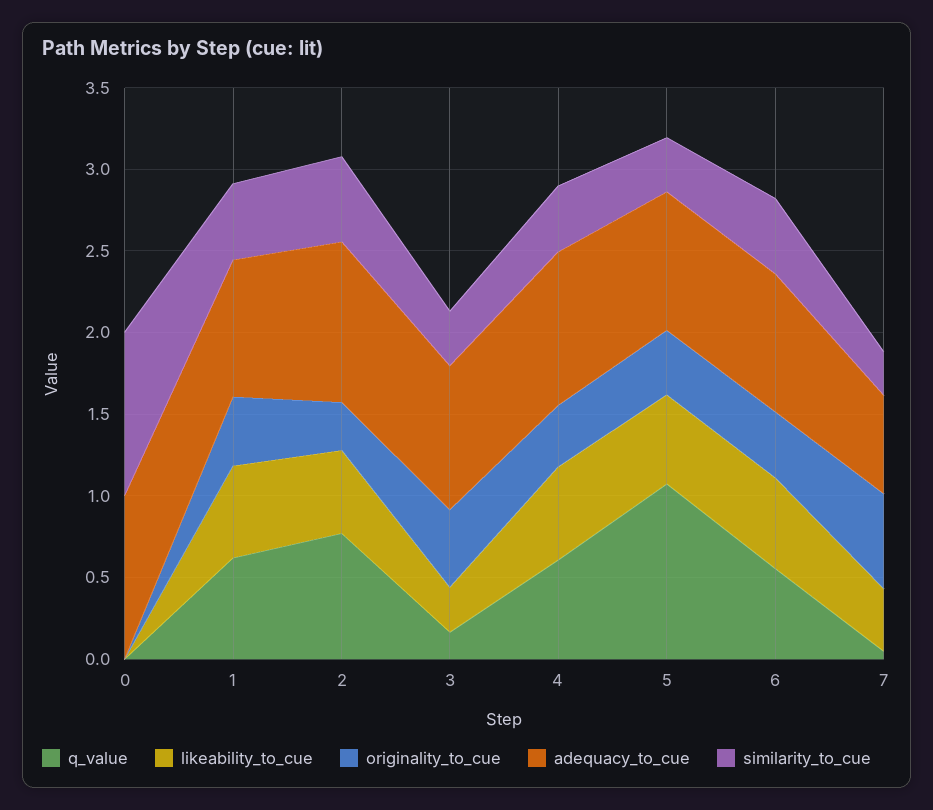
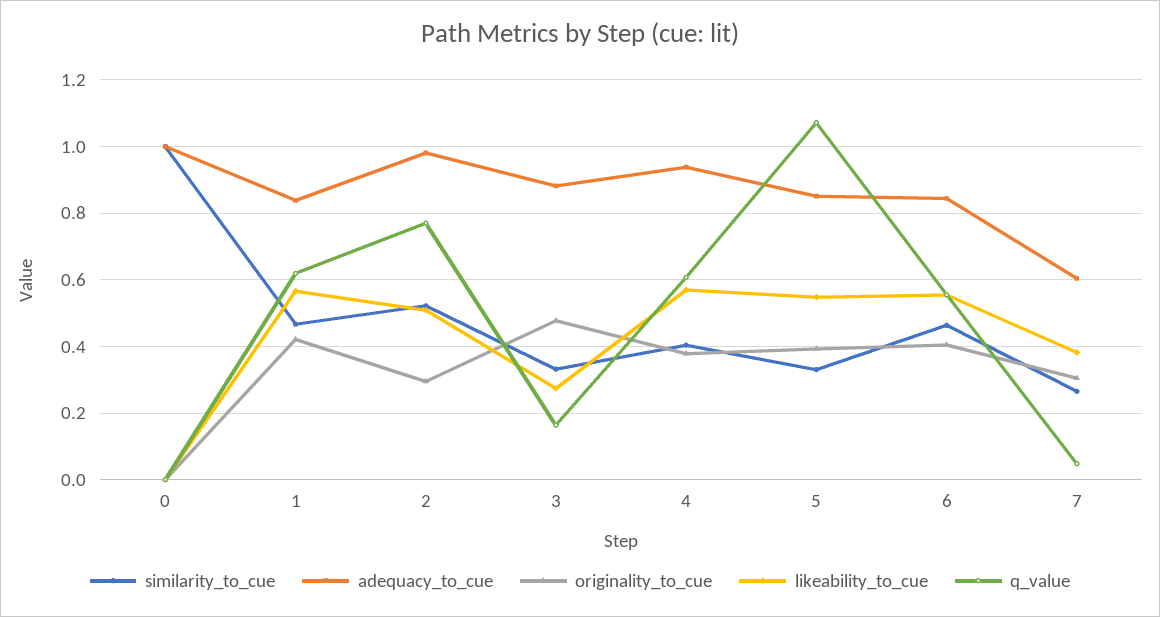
  {
    "q_value": {
      "0": 0,
      "1": 0.62,
      "2": 0.78,
      "3": 0.16,
      "4": 0.6,
      "5": 1.08,
      "6": 0.56,
      "7": 0.04
    },
    "likeability_to_cue": {
      "0": 0,
      "1": 0.56,
      "2": 0.5,
      "3": 0.28,
      "4": 0.58,
      "5": 0.54,
      "6": 0.56,
      "7": 0.38
    },
    "originality_to_cue": {
      "0": 0,
      "1": 0.42,
      "2": 0.3,
      "3": 0.48,
      "4": 0.38,
      "5": 0.4,
      "6": 0.4,
-     "7": 0.6
+     "7": 0.3
    },
    "adequacy_to_cue": {
      "0": 1,
      "1": 0.84,
      "2": 0.98,
      "3": 0.88,
      "4": 0.94,
      "5": 0.86,
      "6": 0.84,
      "7": 0.6
    },
    "similarity_to_cue": {
      "0": 1,
      "1": 0.46,
      "2": 0.52,
      "3": 0.34,
      "4": 0.4,
      "5": 0.34,
      "6": 0.46,
      "7": 0.26
    }
  }

